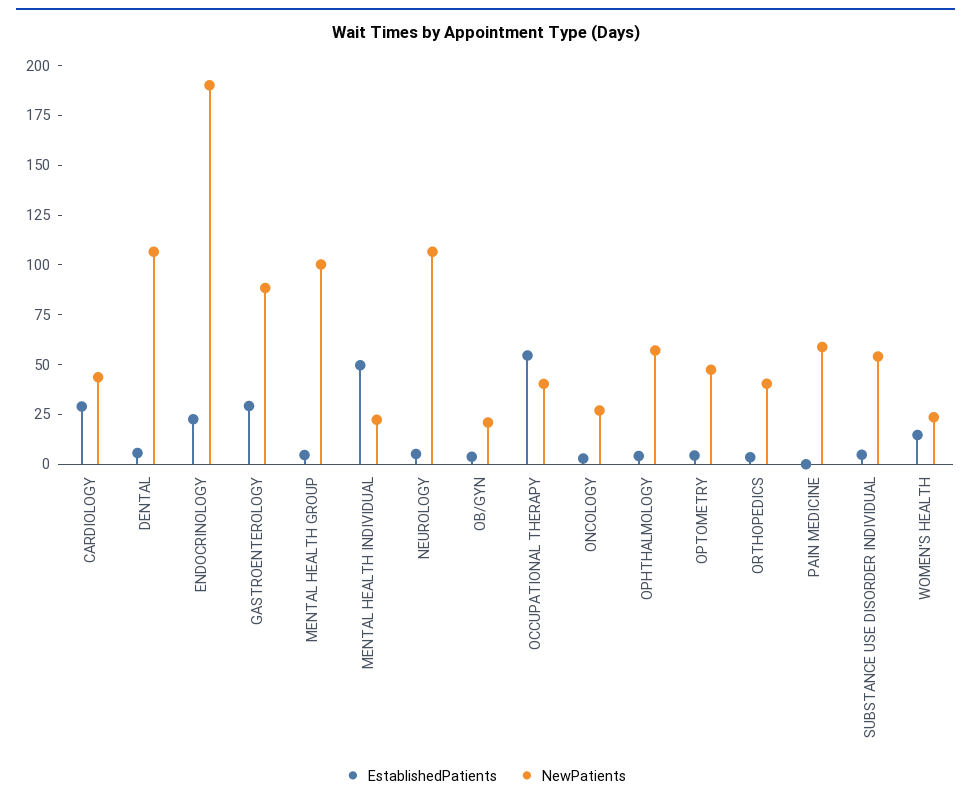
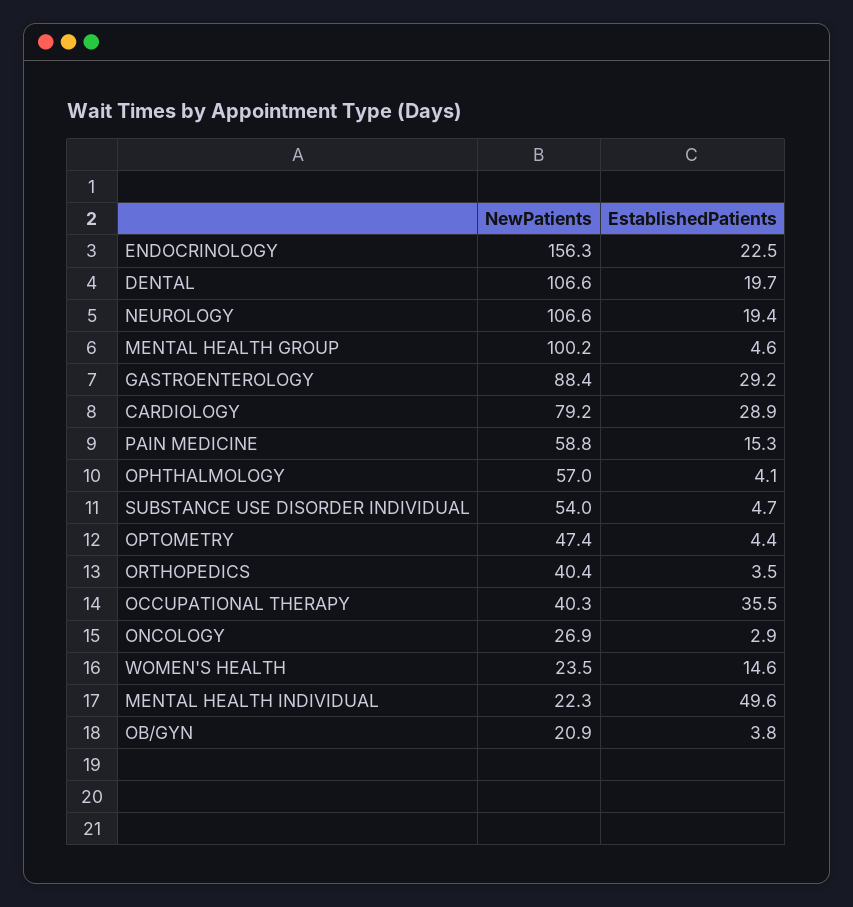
  {
    "EstablishedPatients": {
      "CARDIOLOGY": 28.9,
-     "DENTAL": 5,
+     "DENTAL": 19.7,
      "ENDOCRINOLOGY": 22.5,
      "GASTROENTEROLOGY": 29.2,
      "MENTAL HEALTH GROUP": 4.6,
      "MENTAL HEALTH INDIVIDUAL": 49.6,
-     "NEUROLOGY": 5,
+     "NEUROLOGY": 19.4,
      "OB/GYN": 3.8,
-     "OCCUPATIONAL THERAPY": 55,
+     "OCCUPATIONAL THERAPY": 35.5,
      "ONCOLOGY": 2.9,
      "OPHTHALMOLOGY": 4.1,
      "OPTOMETRY": 4.4,
      "ORTHOPEDICS": 3.5,
-     "PAIN MEDICINE": 0,
+     "PAIN MEDICINE": 15.3,
      "SUBSTANCE USE DISORDER INDIVIDUAL": 4.7,
      "WOMEN'S HEALTH": 14.6
    },
    "NewPatients": {
-     "CARDIOLOGY": 45,
+     "CARDIOLOGY": 79.2,
      "DENTAL": 106.6,
-     "ENDOCRINOLOGY": 190,
+     "ENDOCRINOLOGY": 156.3,
      "GASTROENTEROLOGY": 88.4,
      "MENTAL HEALTH GROUP": 100.2,
      "MENTAL HEALTH INDIVIDUAL": 22.3,
      "NEUROLOGY": 106.6,
      "OB/GYN": 20.9,
      "OCCUPATIONAL THERAPY": 40.3,
      "ONCOLOGY": 26.9,
      "OPHTHALMOLOGY": 57,
      "OPTOMETRY": 47.4,
      "ORTHOPEDICS": 40.4,
      "PAIN MEDICINE": 58.8,
      "SUBSTANCE USE DISORDER INDIVIDUAL": 54,
      "WOMEN'S HEALTH": 23.5
    }
  }

